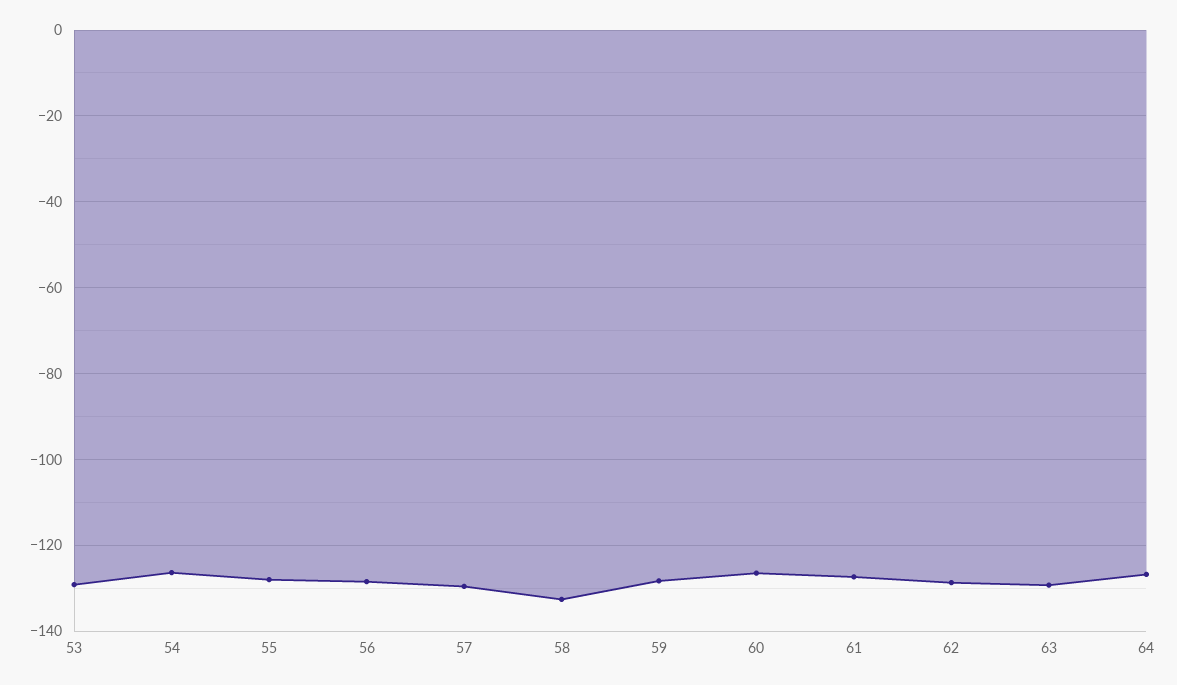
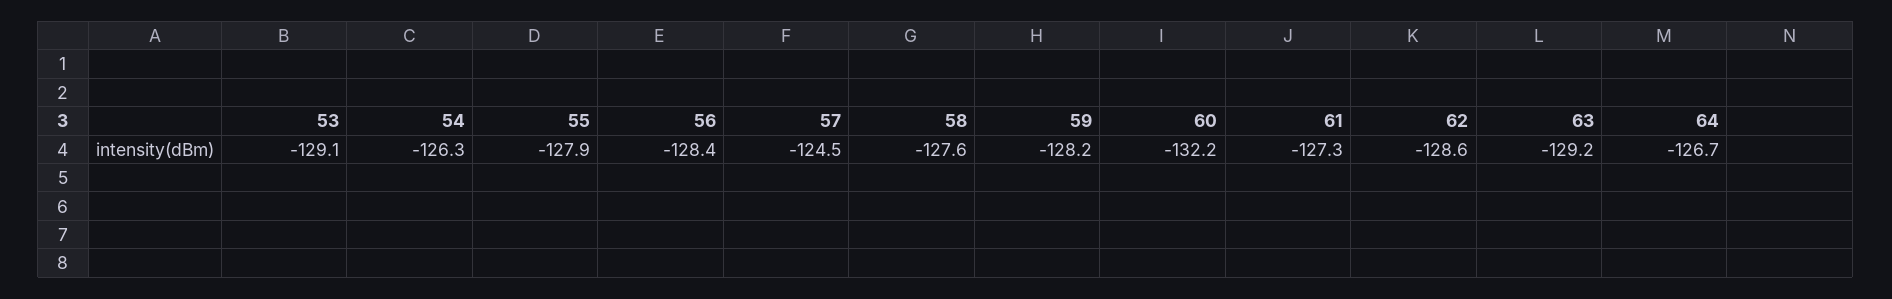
  {
    "53": -129.1,
    "54": -126.3,
    "55": -127.9,
    "56": -128.4,
-   "57": -130,
+   "57": -124.5,
-   "58": -132,
+   "58": -127.6,
    "59": -128.2,
-   "60": -126,
+   "60": -132.2,
    "61": -127.3,
    "62": -128.6,
    "63": -129.2,
    "64": -126.7
  }

